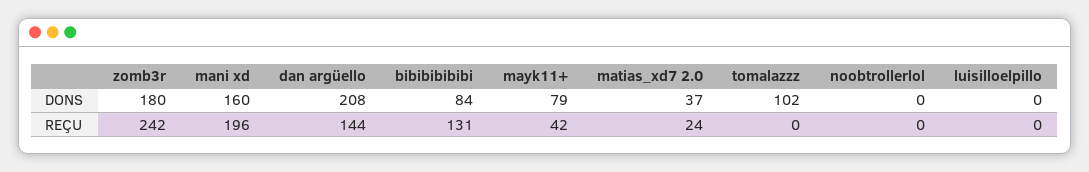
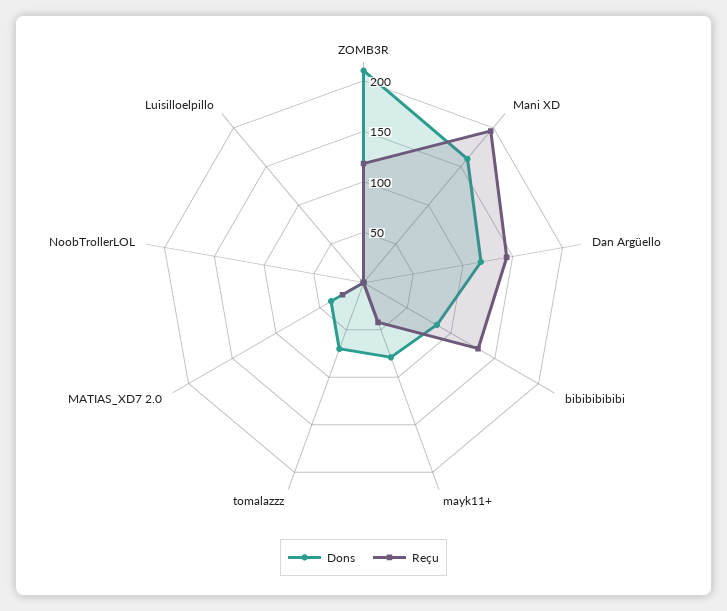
  {
    "DONS": {
-     "zomb3r": 180,
+     "zomb3r": 210,
      "mani xd": 160,
-     "dan argüello": 208,
+     "dan argüello": 120,
      "bibibibibibi": 84,
      "mayk11+": 79,
      "matias_xd7 2.0": 37,
-     "tomalazzz": 102,
+     "tomalazzz": 70,
      "noobtrollerlol": 0,
      "luisilloelpillo": 0
    },
    "REÇU": {
-     "zomb3r": 242,
+     "zomb3r": 120,
      "mani xd": 196,
      "dan argüello": 144,
      "bibibibibibi": 131,
      "mayk11+": 42,
      "matias_xd7 2.0": 24,
      "tomalazzz": 0,
      "noobtrollerlol": 0,
      "luisilloelpillo": 0
    }
  }

